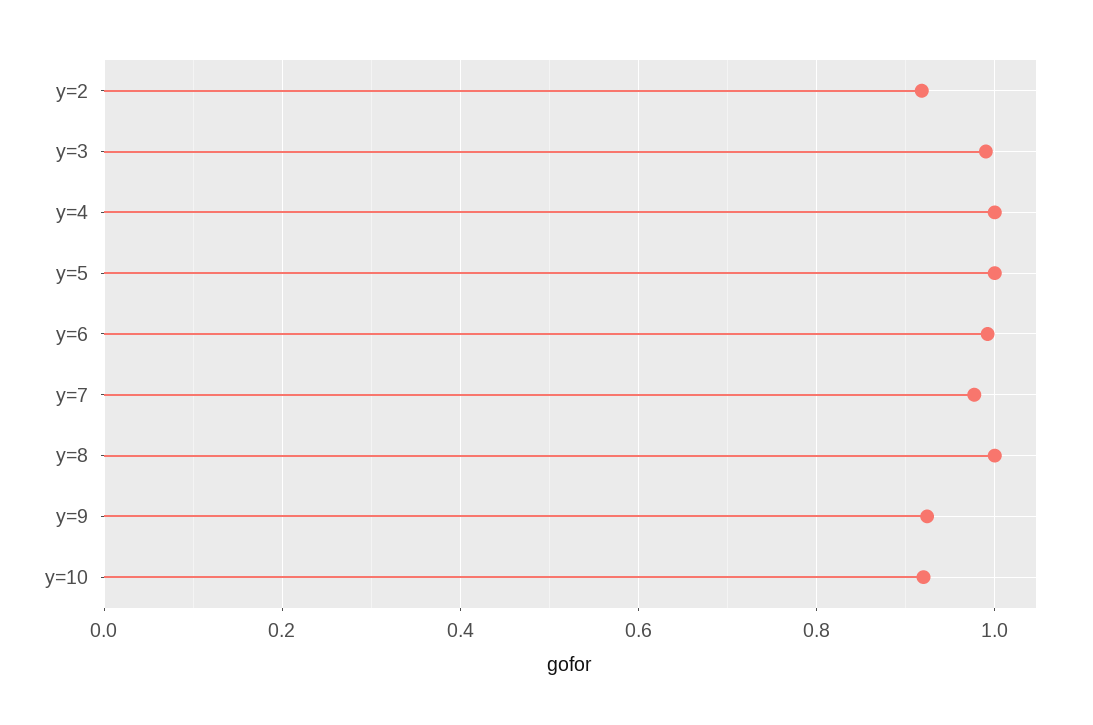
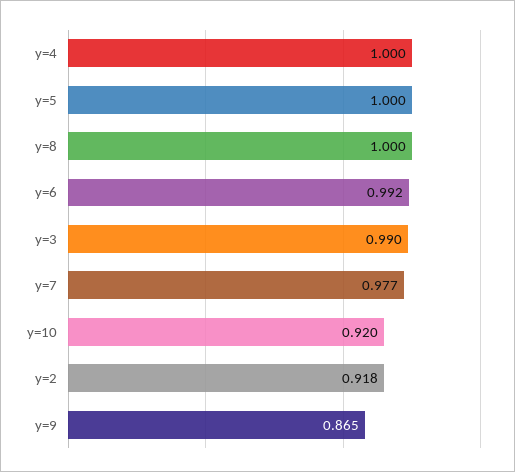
  {
    "y=2": 0.918,
    "y=3": 0.99,
    "y=4": 1,
    "y=5": 1,
    "y=6": 0.992,
    "y=7": 0.977,
    "y=8": 1,
-   "y=9": 0.92,
+   "y=9": 0.865,
    "y=10": 0.92
  }

